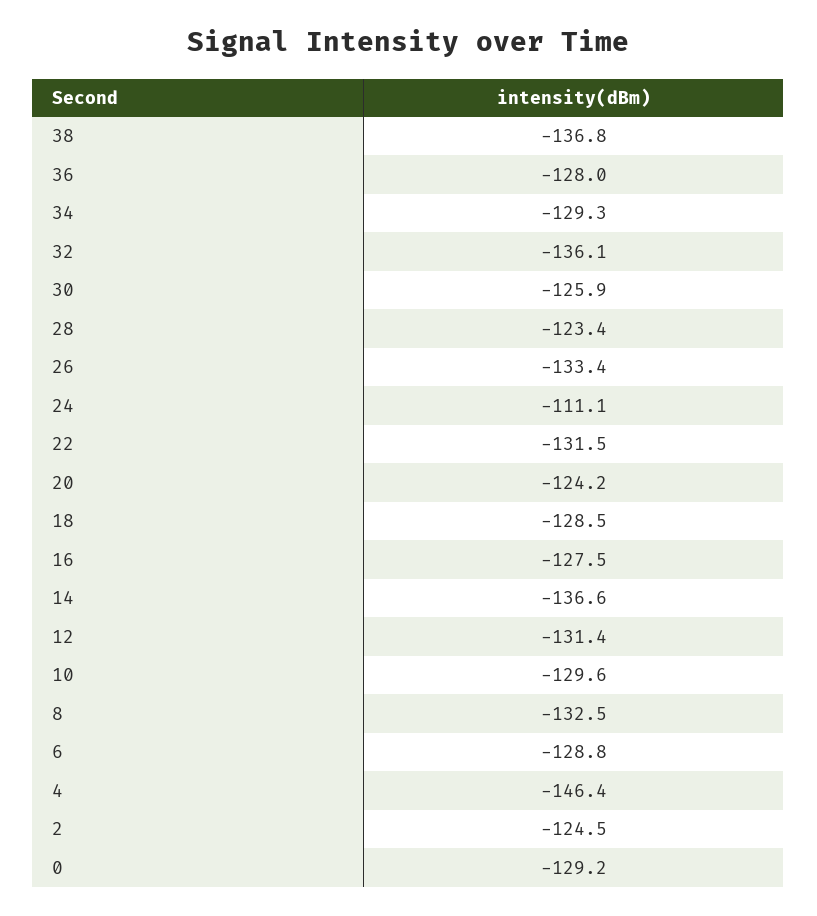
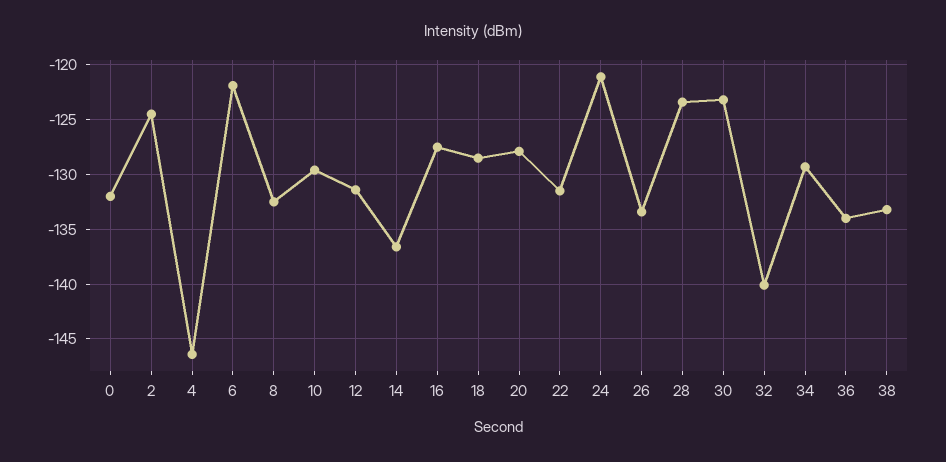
  {
-   "38": -136.8,
+   "38": -133,
-   "36": -128,
+   "36": -134,
    "34": -129.3,
-   "32": -136.1,
+   "32": -140,
-   "30": -125.9,
+   "30": -123,
    "28": -123.4,
    "26": -133.4,
-   "24": -111.1,
+   "24": -121,
    "22": -131.5,
-   "20": -124.2,
+   "20": -128,
    "18": -128.5,
    "16": -127.5,
    "14": -136.6,
    "12": -131.4,
    "10": -129.6,
    "8": -132.5,
-   "6": -128.8,
+   "6": -122,
    "4": -146.4,
    "2": -124.5,
-   "0": -129.2
+   "0": -132
  }

